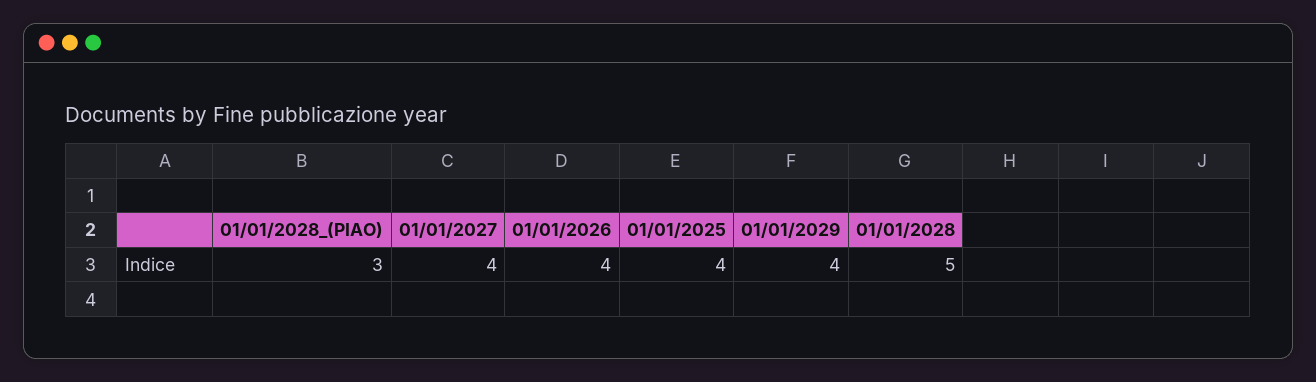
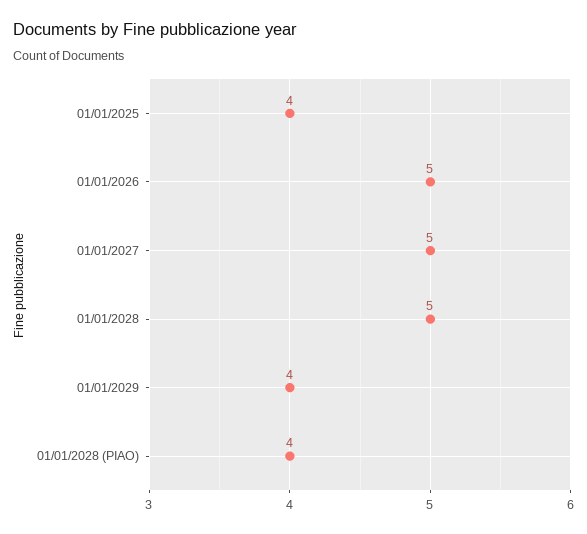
  {
-   "01/01/2028_(PIAO)": 3,
+   "01/01/2028_(PIAO)": 4,
-   "01/01/2027": 4,
+   "01/01/2027": 5,
-   "01/01/2026": 4,
+   "01/01/2026": 5,
    "01/01/2025": 4,
    "01/01/2029": 4,
    "01/01/2028": 5
  }

